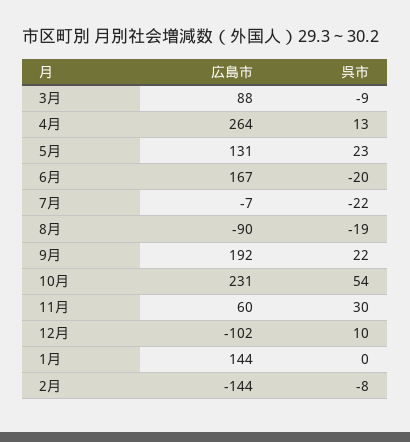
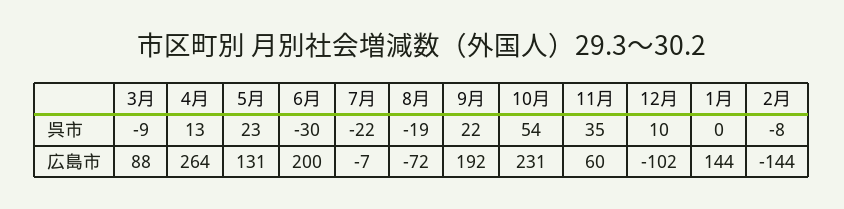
  {
    "広島市": {
      "3月": 88,
      "4月": 264,
      "5月": 131,
-     "6月": 167,
+     "6月": 200,
      "7月": -7,
-     "8月": -90,
+     "8月": -72,
      "9月": 192,
      "10月": 231,
      "11月": 60,
      "12月": -102,
      "1月": 144,
      "2月": -144
    },
    "呉市": {
      "3月": -9,
      "4月": 13,
      "5月": 23,
-     "6月": -20,
+     "6月": -30,
      "7月": -22,
      "8月": -19,
      "9月": 22,
      "10月": 54,
-     "11月": 30,
+     "11月": 35,
      "12月": 10,
      "1月": 0,
      "2月": -8
    }
  }

